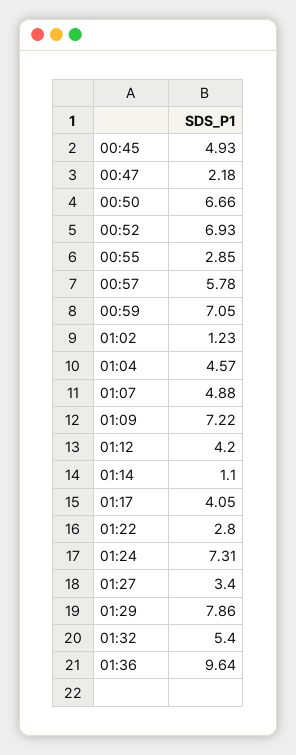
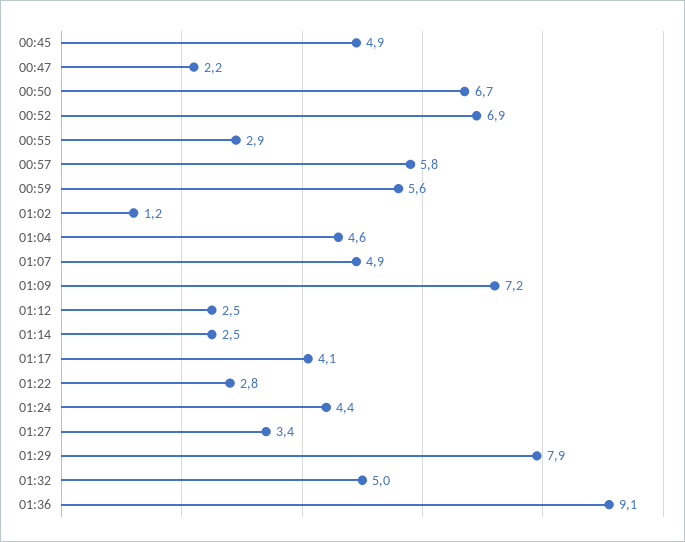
  {
    "00:45": 4.93,
    "00:47": 2.18,
    "00:50": 6.66,
    "00:52": 6.93,
    "00:55": 2.85,
    "00:57": 5.78,
-   "00:59": 7.05,
+   "00:59": 5.6,
    "01:02": 1.23,
    "01:04": 4.57,
    "01:07": 4.88,
    "01:09": 7.22,
-   "01:12": 4.2,
+   "01:12": 2.5,
-   "01:14": 1.1,
+   "01:14": 2.5,
    "01:17": 4.05,
    "01:22": 2.8,
-   "01:24": 7.31,
+   "01:24": 4.4,
    "01:27": 3.4,
    "01:29": 7.86,
-   "01:32": 5.4,
+   "01:32": 5,
-   "01:36": 9.64
+   "01:36": 9.1
  }

